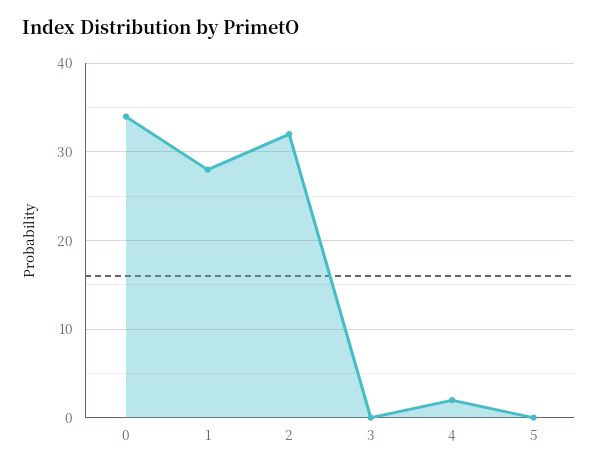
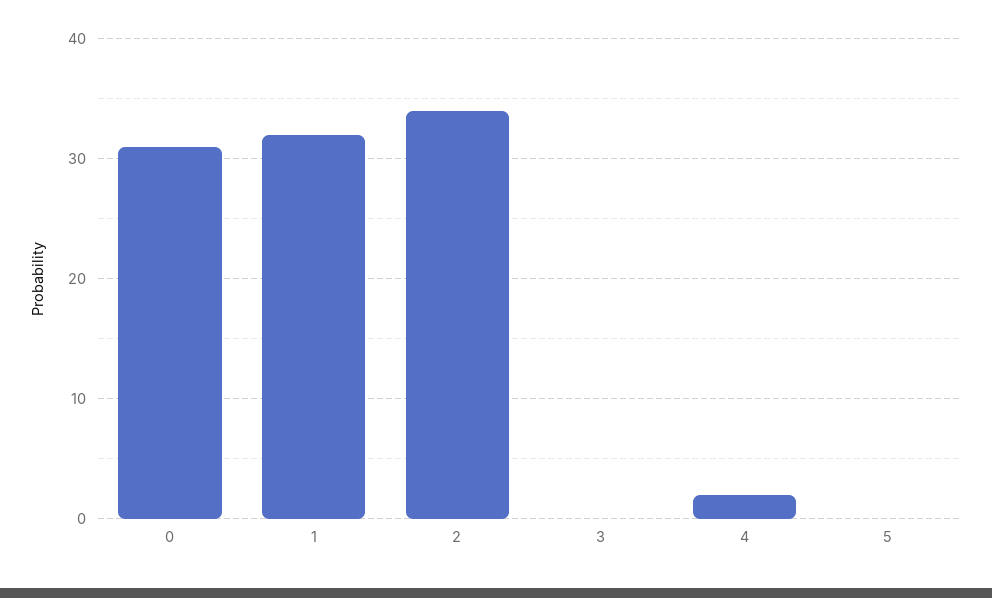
  {
-   "0": 34,
+   "0": 31,
-   "1": 28,
+   "1": 32,
-   "2": 32,
+   "2": 34,
    "3": 0,
    "4": 2,
    "5": 0
  }

